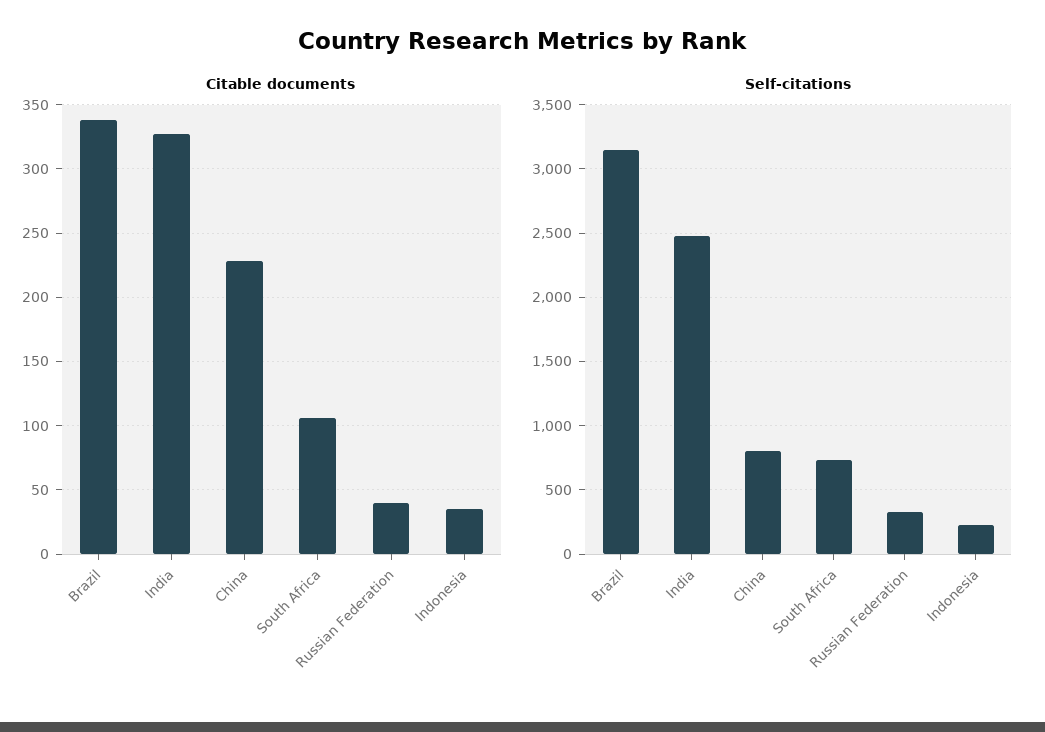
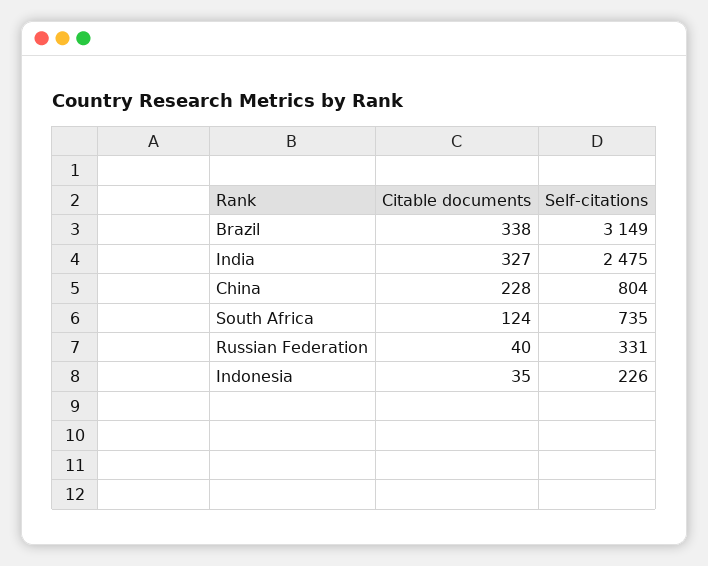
  {
    "Citable documents": {
      "Brazil": 338,
      "India": 327,
      "China": 228,
-     "South Africa": 105,
+     "South Africa": 124,
      "Russian Federation": 40,
      "Indonesia": 35
    },
    "Self-citations": {
      "Brazil": 3149,
      "India": 2475,
      "China": 804,
      "South Africa": 735,
      "Russian Federation": 331,
      "Indonesia": 226
    }
  }

